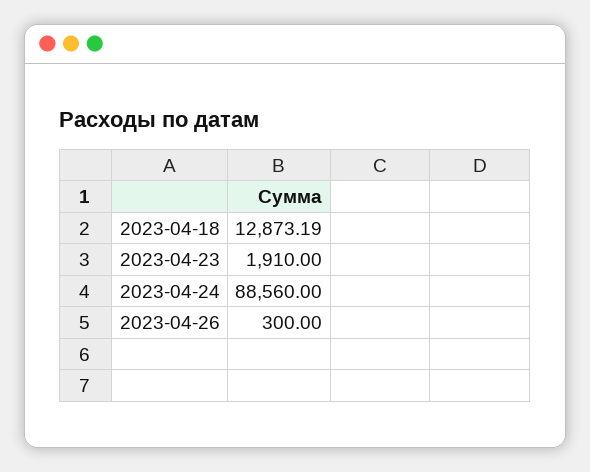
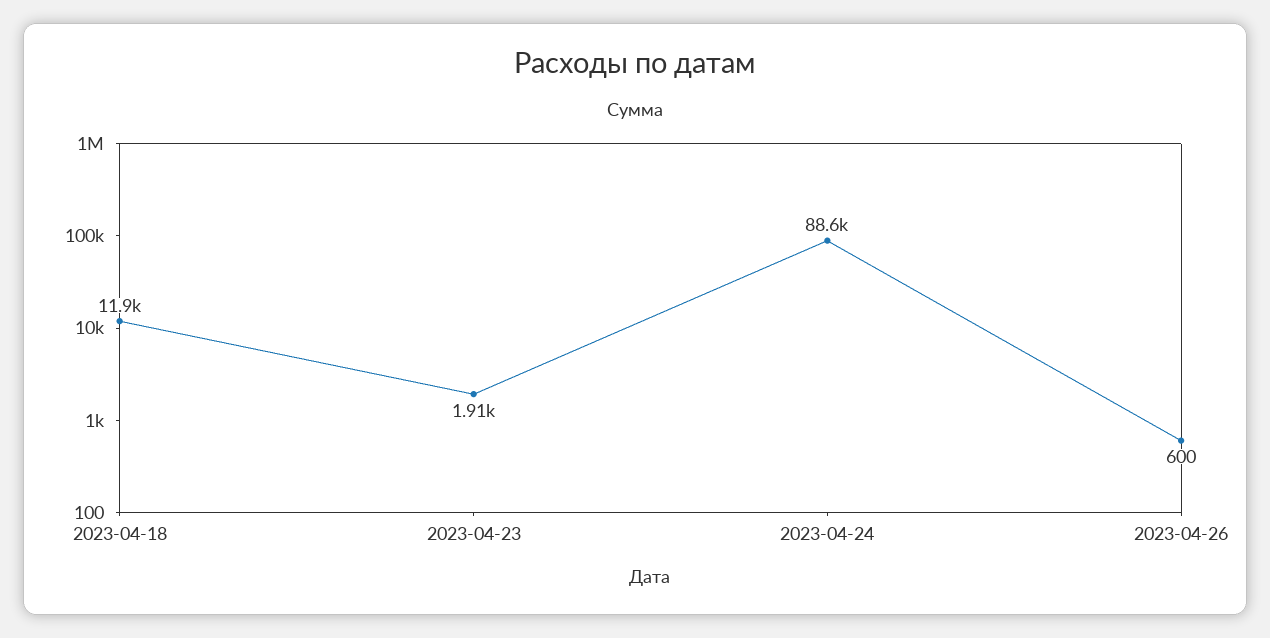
  {
-   "2023-04-18": 12873.19,
+   "2023-04-18": 11900,
    "2023-04-23": 1910,
    "2023-04-24": 88560,
-   "2023-04-26": 300
+   "2023-04-26": 600
  }

